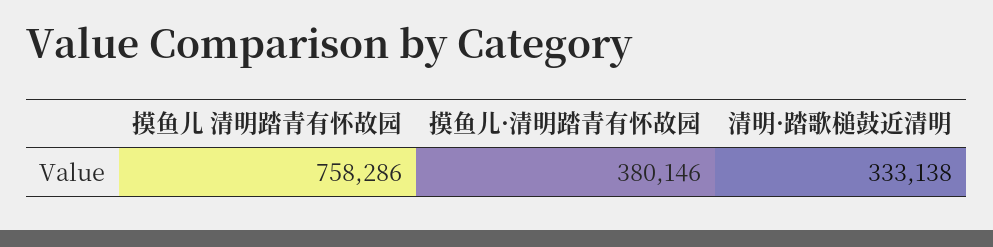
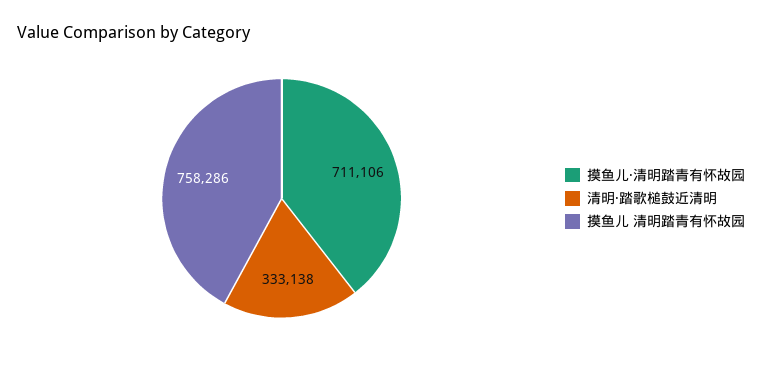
  {
    "摸鱼儿 清明踏青有怀故园": 758286,
-   "摸鱼儿·清明踏青有怀故园": 380146,
+   "摸鱼儿·清明踏青有怀故园": 711106,
    "清明·踏歌槌鼓近清明": 333138
  }

